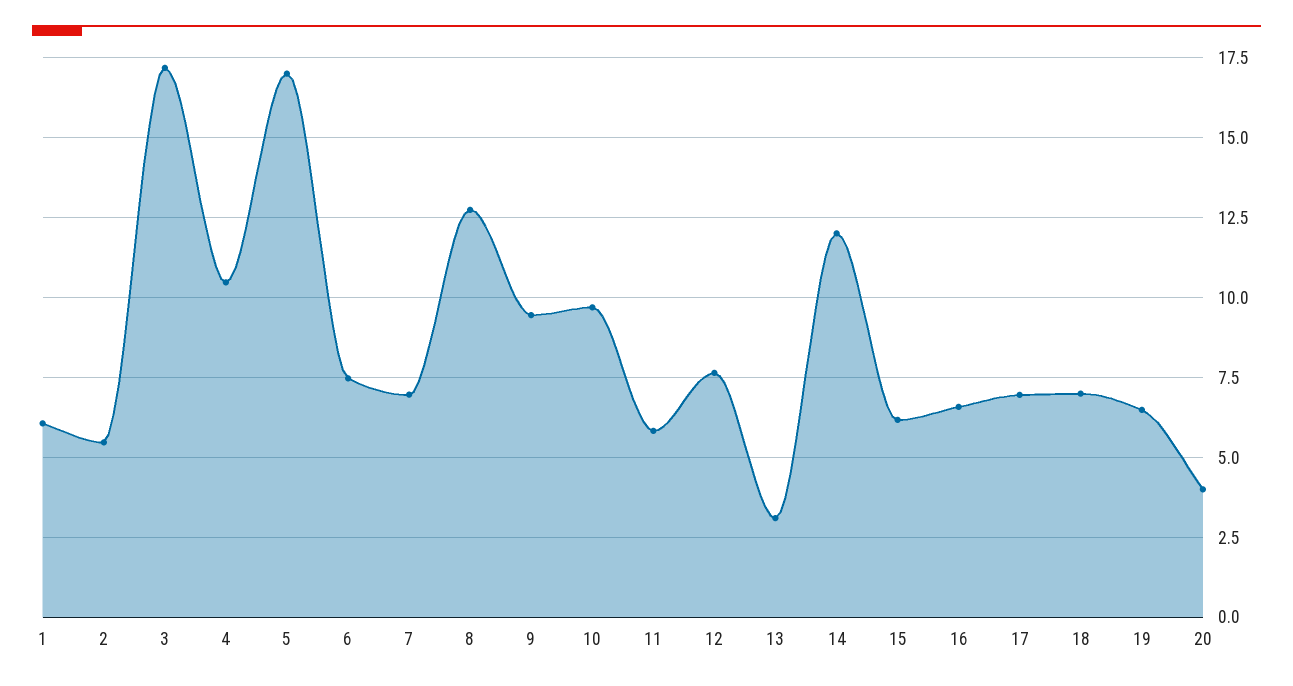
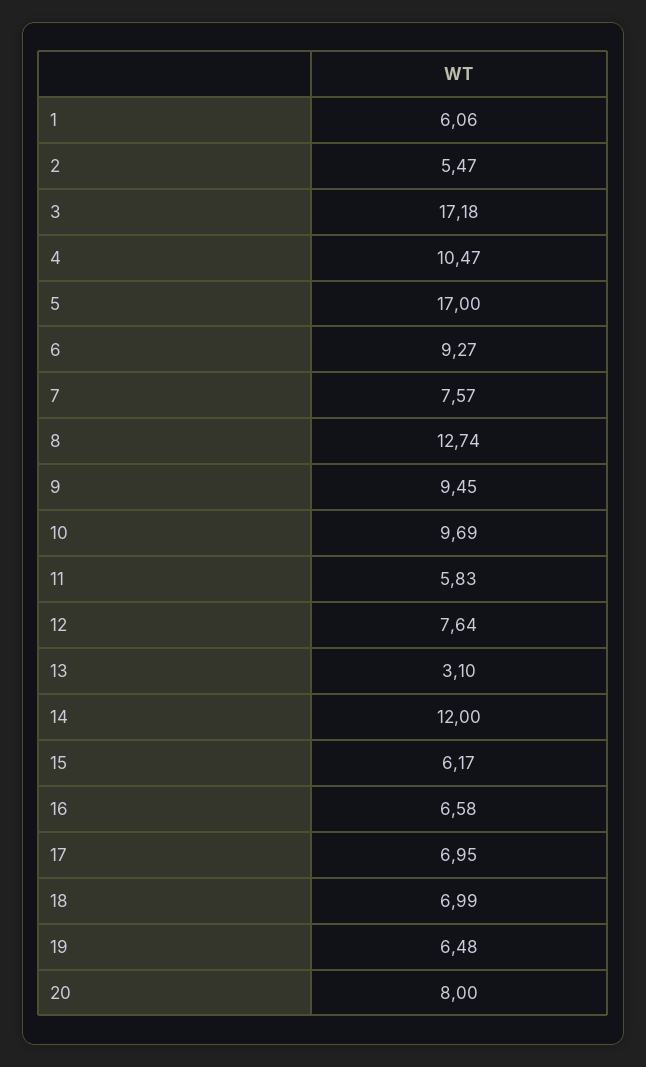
  {
    "1": 6.06,
    "2": 5.47,
    "3": 17.18,
    "4": 10.47,
    "5": 17,
-   "6": 7.5,
+   "6": 9.27,
-   "7": 7,
+   "7": 7.57,
    "8": 12.74,
    "9": 9.45,
    "10": 9.69,
    "11": 5.83,
    "12": 7.64,
    "13": 3.1,
    "14": 12,
    "15": 6.17,
    "16": 6.58,
    "17": 6.95,
    "18": 6.99,
    "19": 6.48,
-   "20": 4
+   "20": 8
  }

